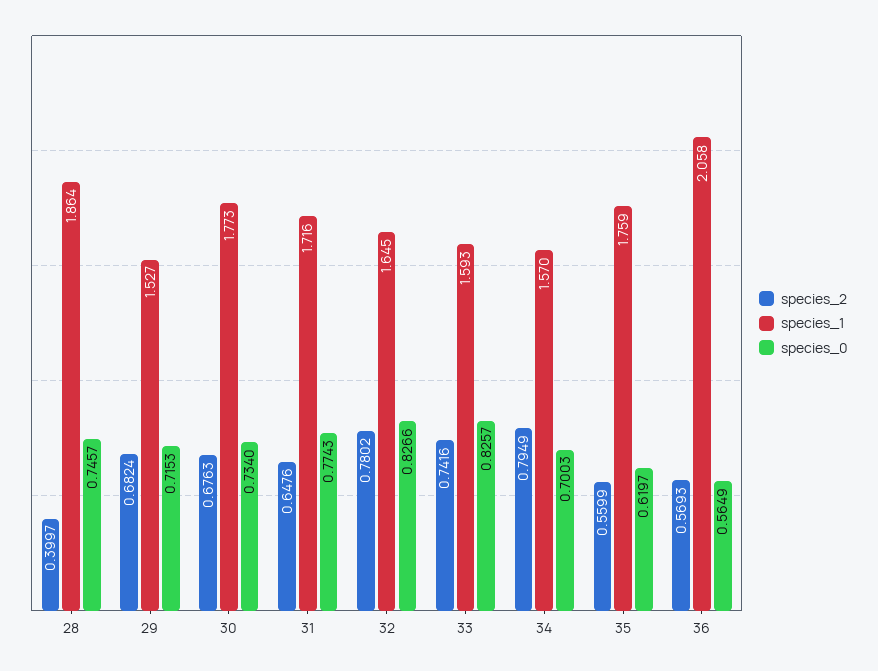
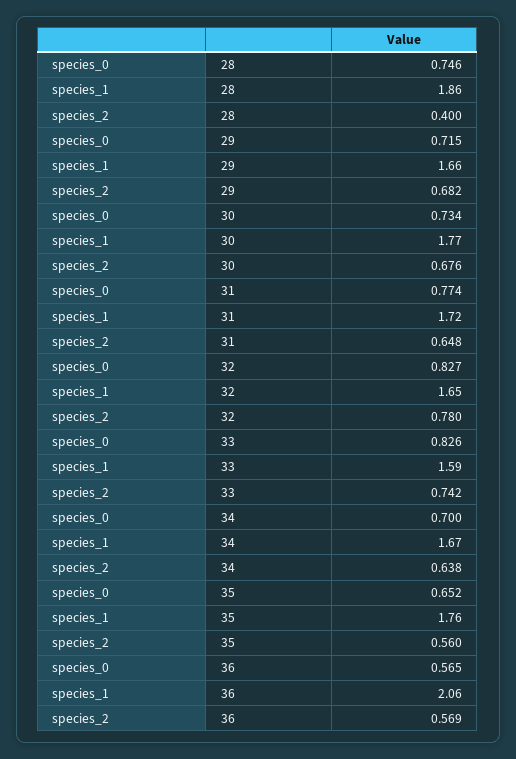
  {
    "species_2": {
      "28": 0.3997,
      "29": 0.6824,
      "30": 0.6763,
      "31": 0.6476,
      "32": 0.7802,
      "33": 0.7416,
-     "34": 0.7949,
+     "34": 0.638,
      "35": 0.5599,
      "36": 0.5693
    },
    "species_1": {
      "28": 1.864,
-     "29": 1.527,
+     "29": 1.66,
      "30": 1.773,
      "31": 1.716,
      "32": 1.645,
      "33": 1.593,
-     "34": 1.57,
+     "34": 1.67,
      "35": 1.759,
      "36": 2.058
    },
    "species_0": {
      "28": 0.7457,
      "29": 0.7153,
      "30": 0.734,
      "31": 0.7743,
      "32": 0.8266,
      "33": 0.8257,
      "34": 0.7003,
-     "35": 0.6197,
+     "35": 0.652,
      "36": 0.5649
    }
  }

